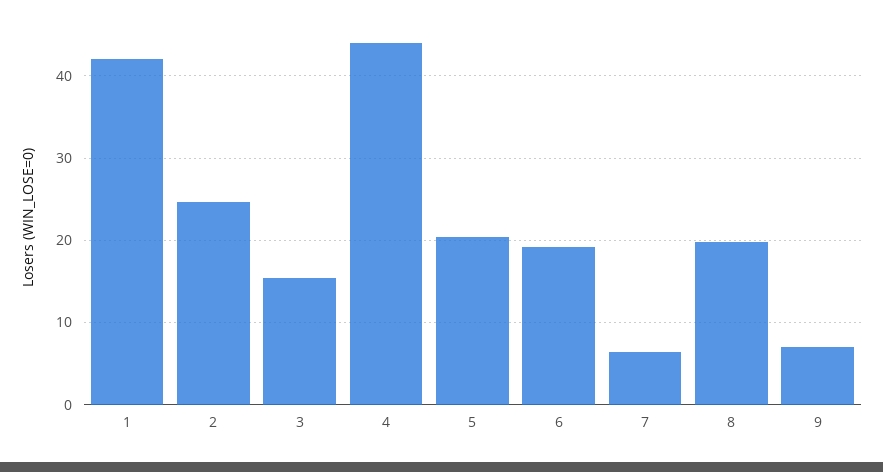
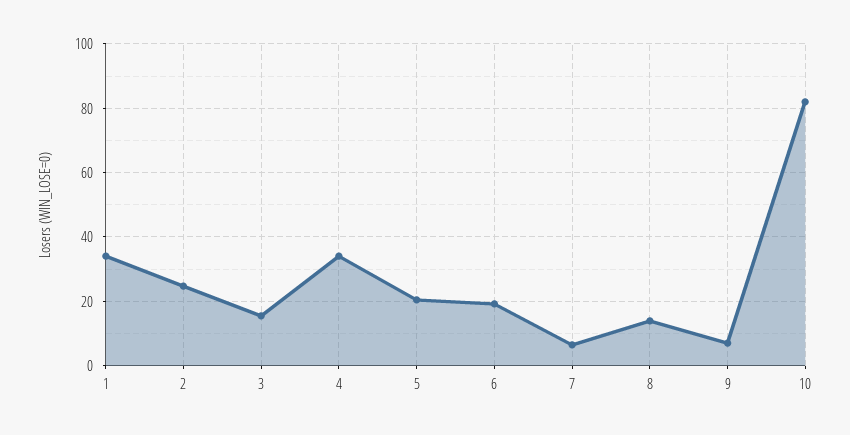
  {
-   "1": 42,
+   "1": 34,
    "2": 25,
    "3": 15,
-   "4": 44,
+   "4": 34,
    "5": 20,
    "6": 19,
    "7": 6,
-   "8": 20,
+   "8": 14,
-   "9": 7
+   "9": 7,
+   "10": 82
  }

